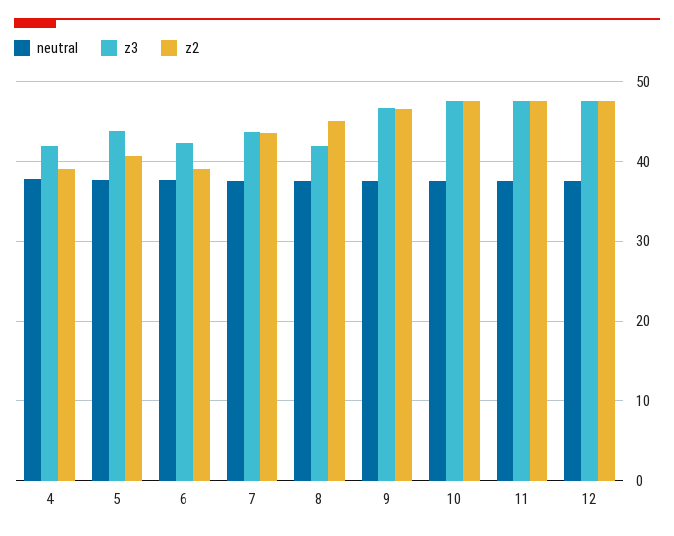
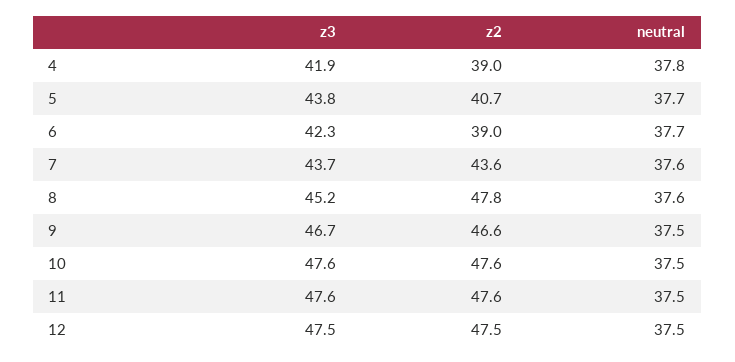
  {
    "neutral": {
      "4": 37.8,
      "5": 37.7,
      "6": 37.7,
      "7": 37.6,
      "8": 37.6,
      "9": 37.5,
      "10": 37.5,
      "11": 37.5,
      "12": 37.5
    },
    "z3": {
      "4": 41.9,
      "5": 43.8,
      "6": 42.3,
      "7": 43.7,
-     "8": 42,
+     "8": 45.2,
      "9": 46.7,
      "10": 47.6,
      "11": 47.6,
      "12": 47.5
    },
    "z2": {
      "4": 39,
      "5": 40.7,
      "6": 39,
      "7": 43.6,
-     "8": 45,
+     "8": 47.8,
      "9": 46.6,
      "10": 47.6,
      "11": 47.6,
      "12": 47.5
    }
  }

